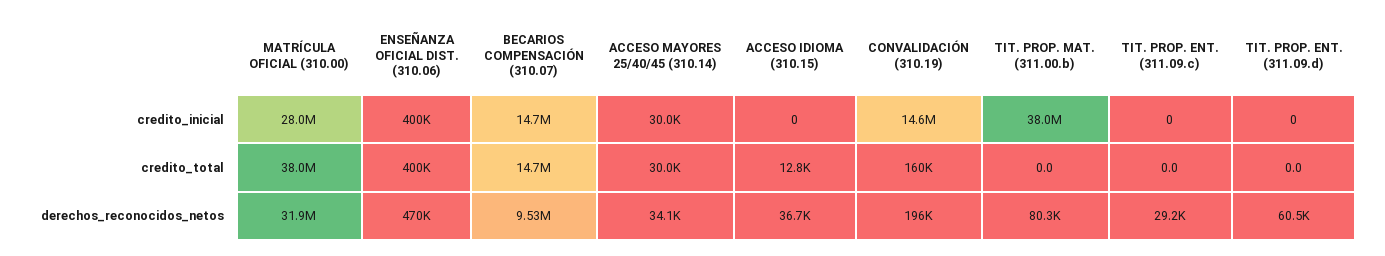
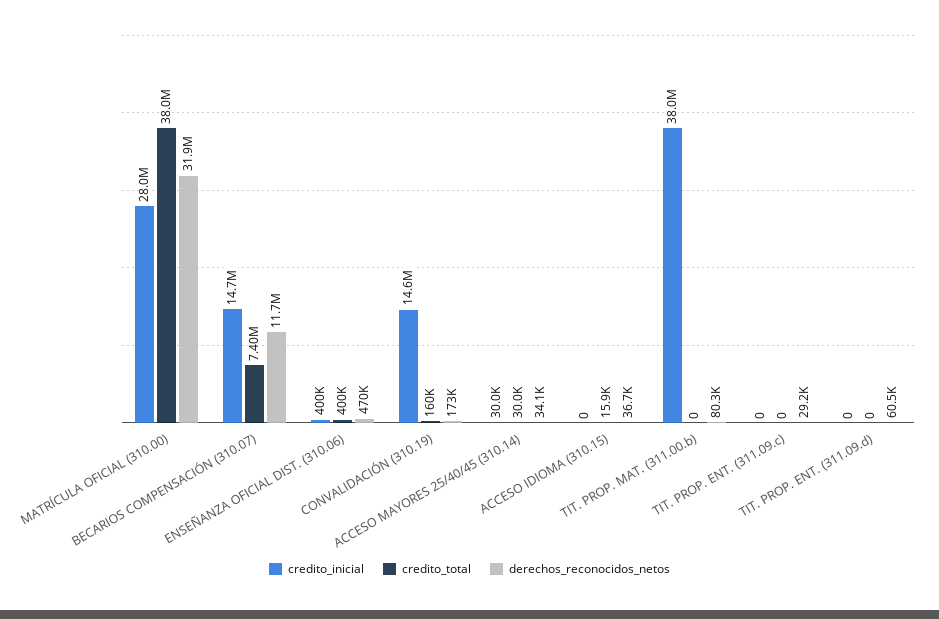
  {
    "credito_inicial": {
      "MATRÍCULA OFICIAL (310.00)": 28000000,
      "ENSEÑANZA OFICIAL DIST. (310.06)": 400000,
      "BECARIOS COMPENSACIÓN (310.07)": 14700000,
      "ACCESO MAYORES 25/40/45 (310.14)": 30000,
      "ACCESO IDIOMA (310.15)": 0,
      "CONVALIDACIÓN (310.19)": 14600000,
      "TIT. PROP. MAT. (311.00.b)": 38000000,
      "TIT. PROP. ENT. (311.09.c)": 0,
      "TIT. PROP. ENT. (311.09.d)": 0
    },
    "credito_total": {
      "MATRÍCULA OFICIAL (310.00)": 38000000,
      "ENSEÑANZA OFICIAL DIST. (310.06)": 400000,
-     "BECARIOS COMPENSACIÓN (310.07)": 14700000,
+     "BECARIOS COMPENSACIÓN (310.07)": 7400000,
      "ACCESO MAYORES 25/40/45 (310.14)": 30000,
-     "ACCESO IDIOMA (310.15)": 12800,
+     "ACCESO IDIOMA (310.15)": 15900,
      "CONVALIDACIÓN (310.19)": 160000,
      "TIT. PROP. MAT. (311.00.b)": 0,
      "TIT. PROP. ENT. (311.09.c)": 0,
      "TIT. PROP. ENT. (311.09.d)": 0
    },
    "derechos_reconocidos_netos": {
      "MATRÍCULA OFICIAL (310.00)": 31900000,
      "ENSEÑANZA OFICIAL DIST. (310.06)": 470000,
-     "BECARIOS COMPENSACIÓN (310.07)": 9530000,
+     "BECARIOS COMPENSACIÓN (310.07)": 11700000,
      "ACCESO MAYORES 25/40/45 (310.14)": 34100,
      "ACCESO IDIOMA (310.15)": 36700,
-     "CONVALIDACIÓN (310.19)": 196000,
+     "CONVALIDACIÓN (310.19)": 173000,
      "TIT. PROP. MAT. (311.00.b)": 80300,
      "TIT. PROP. ENT. (311.09.c)": 29200,
      "TIT. PROP. ENT. (311.09.d)": 60500
    }
  }

